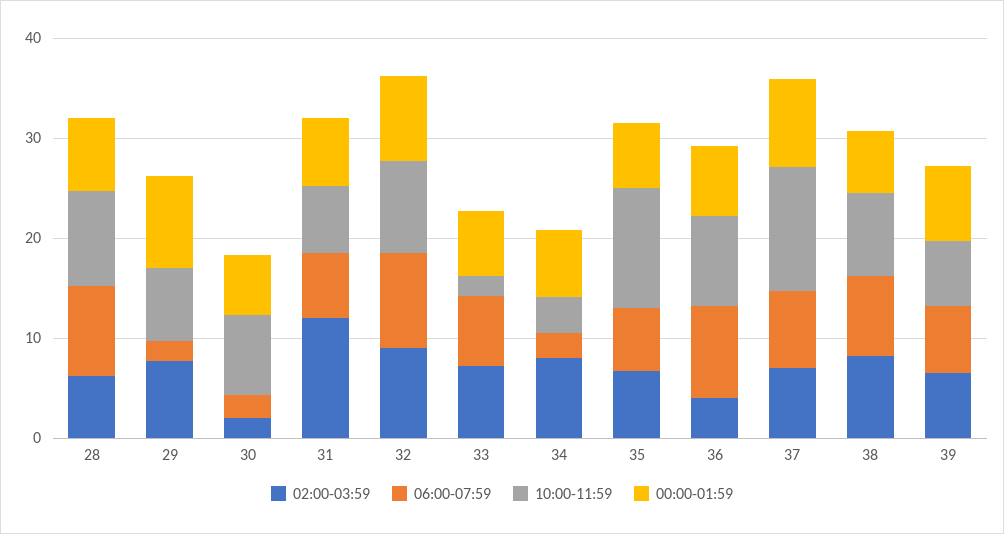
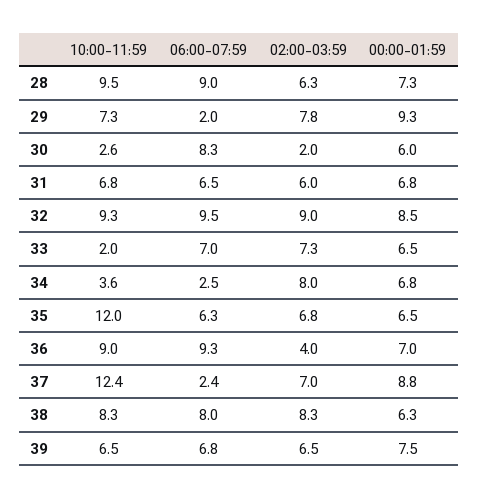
  {
    "02:00-03:59": {
      "28": 6.3,
      "29": 7.8,
      "30": 2,
-     "31": 12,
+     "31": 6,
      "32": 9,
      "33": 7.3,
      "34": 8,
      "35": 6.8,
      "36": 4,
      "37": 7,
      "38": 8.3,
      "39": 6.5
    },
    "06:00-07:59": {
      "28": 9,
      "29": 2,
-     "30": 2,
+     "30": 8.3,
      "31": 6.5,
      "32": 9.5,
      "33": 7,
      "34": 2.5,
      "35": 6.3,
      "36": 9.3,
-     "37": 8,
+     "37": 2.4,
      "38": 8,
      "39": 6.8
    },
    "10:00-11:59": {
      "28": 9.5,
      "29": 7.3,
-     "30": 8,
+     "30": 2.6,
      "31": 6.8,
      "32": 9.3,
      "33": 2,
      "34": 3.6,
      "35": 12,
      "36": 9,
      "37": 12.4,
      "38": 8.3,
      "39": 6.5
    },
    "00:00-01:59": {
      "28": 7.3,
      "29": 9.3,
      "30": 6,
      "31": 6.8,
      "32": 8.5,
      "33": 6.5,
      "34": 6.8,
      "35": 6.5,
      "36": 7,
      "37": 8.8,
      "38": 6.3,
      "39": 7.5
    }
  }

